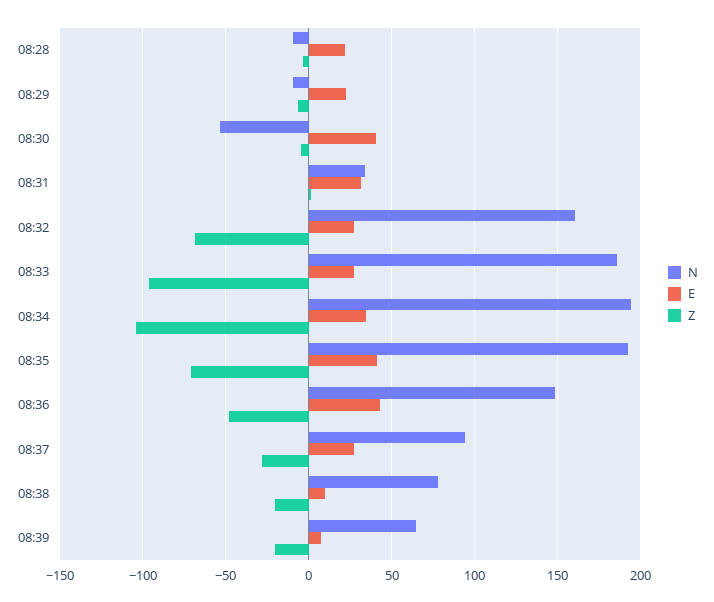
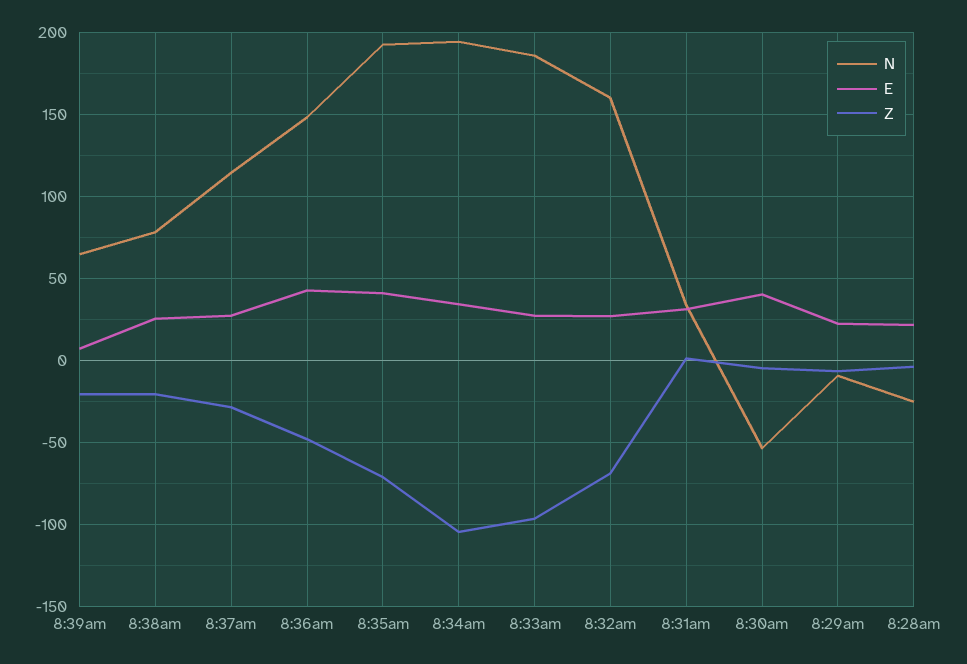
  {
    "N": {
-     "08:28": -10,
+     "08:28": -25,
      "08:29": -10,
      "08:30": -55,
      "08:31": 35,
      "08:32": 160,
      "08:33": 185,
      "08:34": 195,
      "08:35": 195,
      "08:36": 150,
-     "08:37": 95,
+     "08:37": 115,
      "08:38": 80,
      "08:39": 65
    },
    "E": {
      "08:28": 20,
      "08:29": 25,
      "08:30": 40,
      "08:31": 30,
      "08:32": 25,
      "08:33": 25,
      "08:34": 35,
      "08:35": 40,
      "08:36": 45,
      "08:37": 25,
-     "08:38": 10,
+     "08:38": 25,
      "08:39": 5
    },
    "Z": {
      "08:28": -5,
      "08:29": -5,
      "08:30": -5,
      "08:31": 0,
      "08:32": -70,
      "08:33": -95,
      "08:34": -105,
      "08:35": -70,
      "08:36": -50,
      "08:37": -30,
      "08:38": -20,
      "08:39": -20
    }
  }

